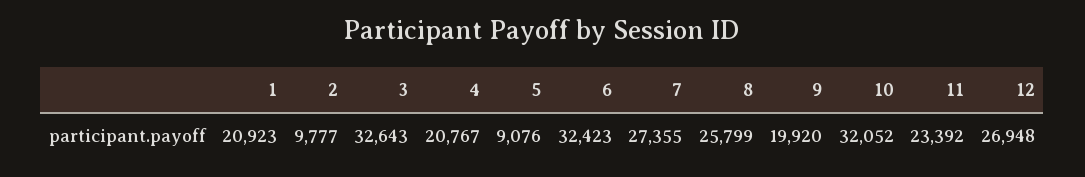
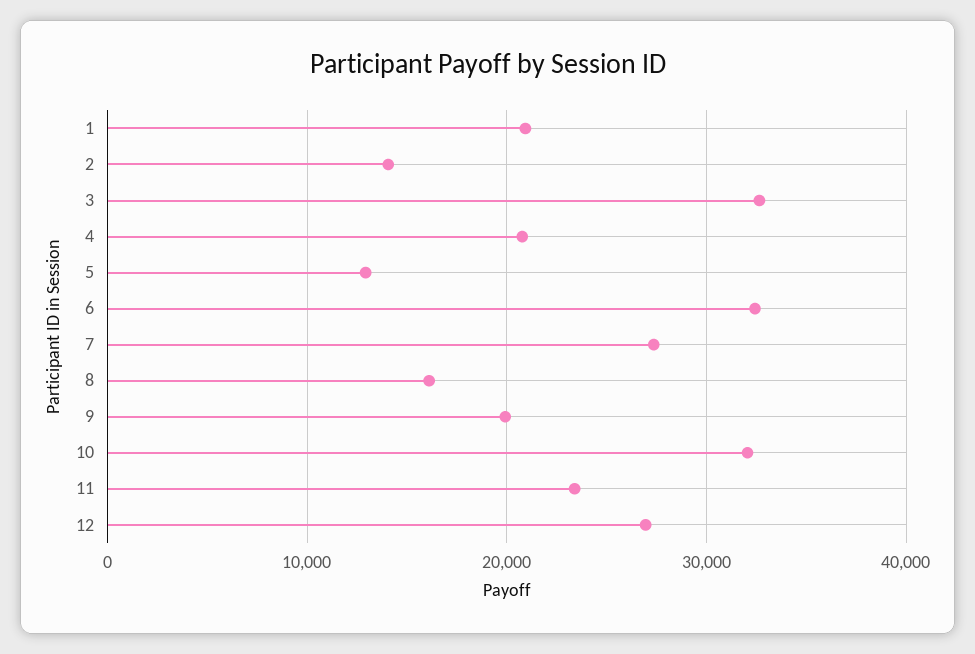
  {
    "1": 20923,
-   "2": 9777,
+   "2": 14000,
    "3": 32643,
    "4": 20767,
-   "5": 9076,
+   "5": 13000,
    "6": 32423,
    "7": 27355,
-   "8": 25799,
+   "8": 16000,
    "9": 19920,
    "10": 32052,
    "11": 23392,
    "12": 26948
  }

